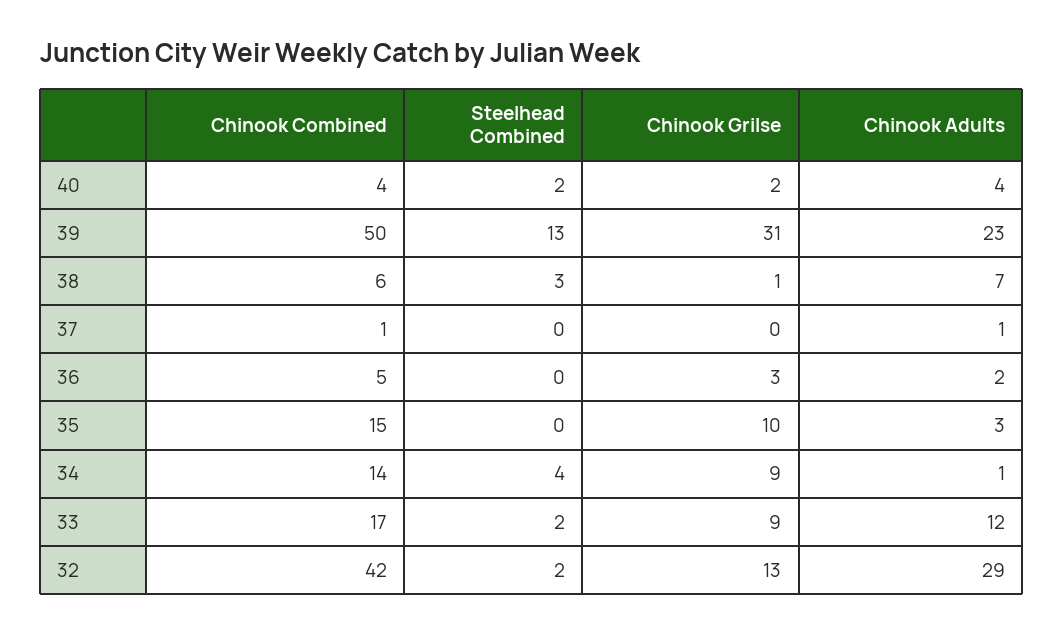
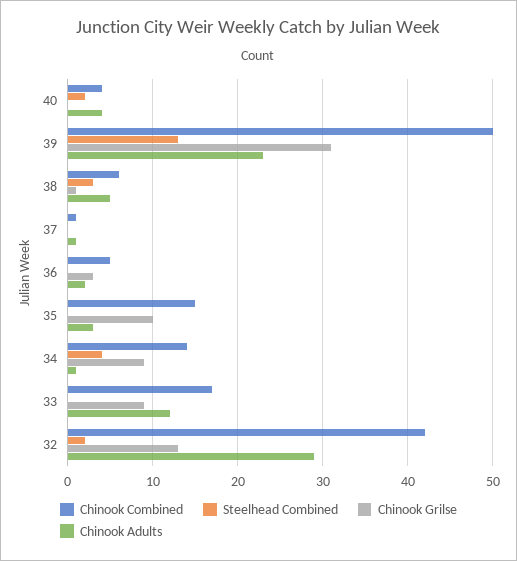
  {
    "Chinook Combined": {
      "40": 4,
      "39": 50,
      "38": 6,
      "37": 1,
      "36": 5,
      "35": 15,
      "34": 14,
      "33": 17,
      "32": 42
    },
    "Steelhead Combined": {
      "40": 2,
      "39": 13,
      "38": 3,
      "37": 0,
      "36": 0,
      "35": 0,
      "34": 4,
-     "33": 2,
+     "33": 0,
      "32": 2
    },
    "Chinook Grilse": {
-     "40": 2,
+     "40": 0,
      "39": 31,
      "38": 1,
      "37": 0,
      "36": 3,
      "35": 10,
      "34": 9,
      "33": 9,
      "32": 13
    },
    "Chinook Adults": {
      "40": 4,
      "39": 23,
-     "38": 7,
+     "38": 5,
      "37": 1,
      "36": 2,
      "35": 3,
      "34": 1,
      "33": 12,
      "32": 29
    }
  }

